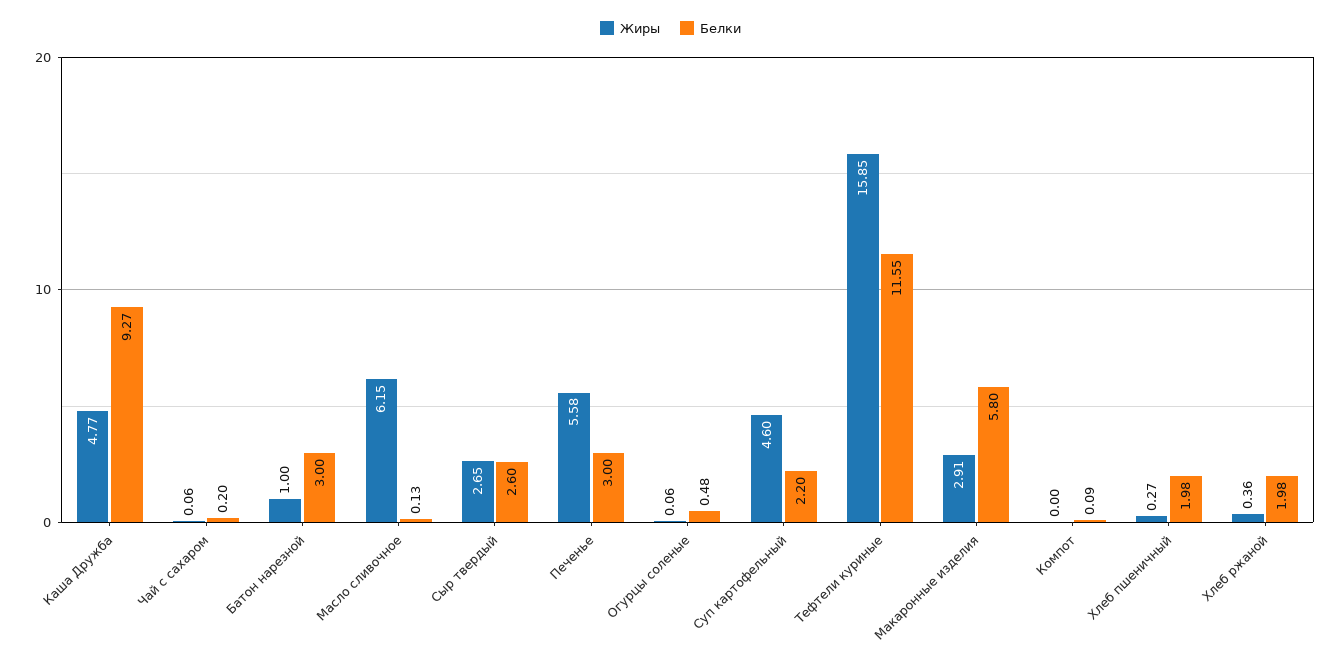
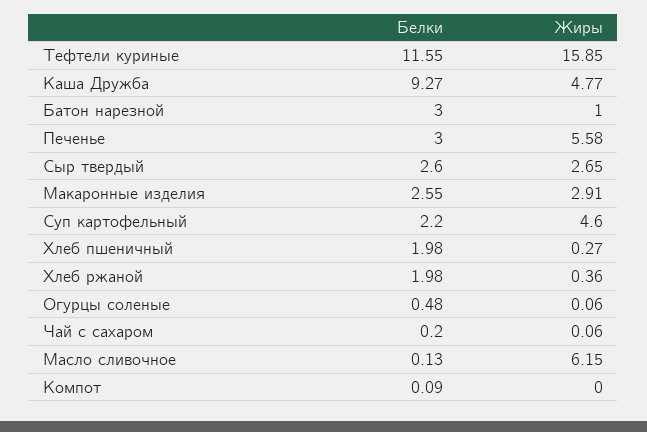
  {
    "Жиры": {
      "Каша Дружба": 4.77,
      "Чай с сахаром": 0.06,
      "Батон нарезной": 1,
      "Масло сливочное": 6.15,
      "Сыр твердый": 2.65,
      "Печенье": 5.58,
      "Огурцы соленые": 0.06,
      "Суп картофельный": 4.6,
      "Тефтели куриные": 15.85,
      "Макаронные изделия": 2.91,
      "Компот": 0,
      "Хлеб пшеничный": 0.27,
      "Хлеб ржаной": 0.36
    },
    "Белки": {
      "Каша Дружба": 9.27,
      "Чай с сахаром": 0.2,
      "Батон нарезной": 3,
      "Масло сливочное": 0.13,
      "Сыр твердый": 2.6,
      "Печенье": 3,
      "Огурцы соленые": 0.48,
      "Суп картофельный": 2.2,
      "Тефтели куриные": 11.55,
-     "Макаронные изделия": 5.8,
+     "Макаронные изделия": 2.55,
      "Компот": 0.09,
      "Хлеб пшеничный": 1.98,
      "Хлеб ржаной": 1.98
    }
  }

